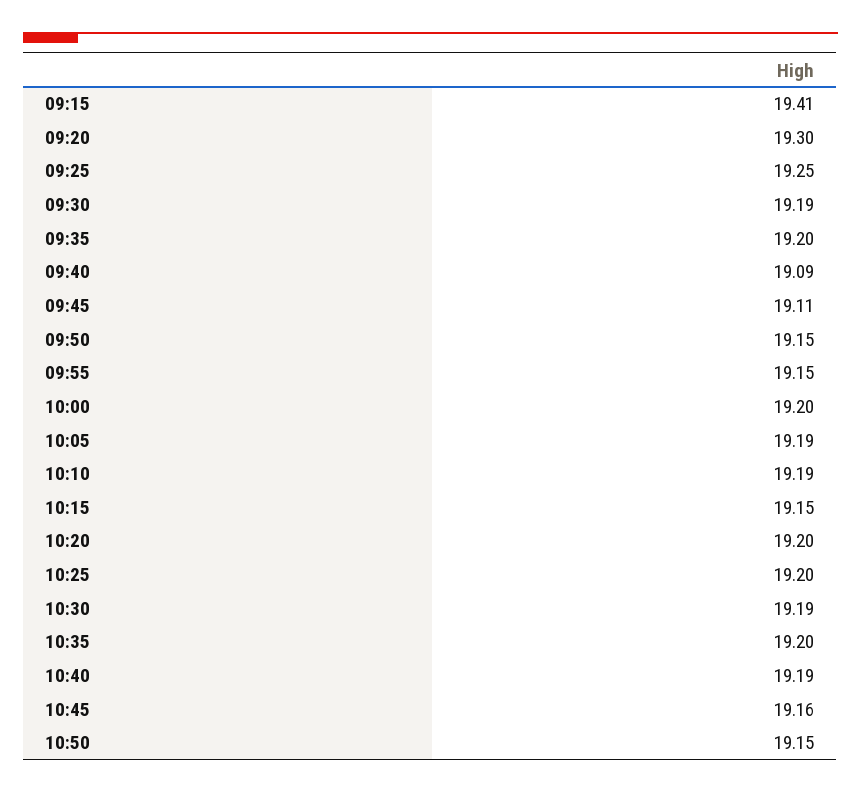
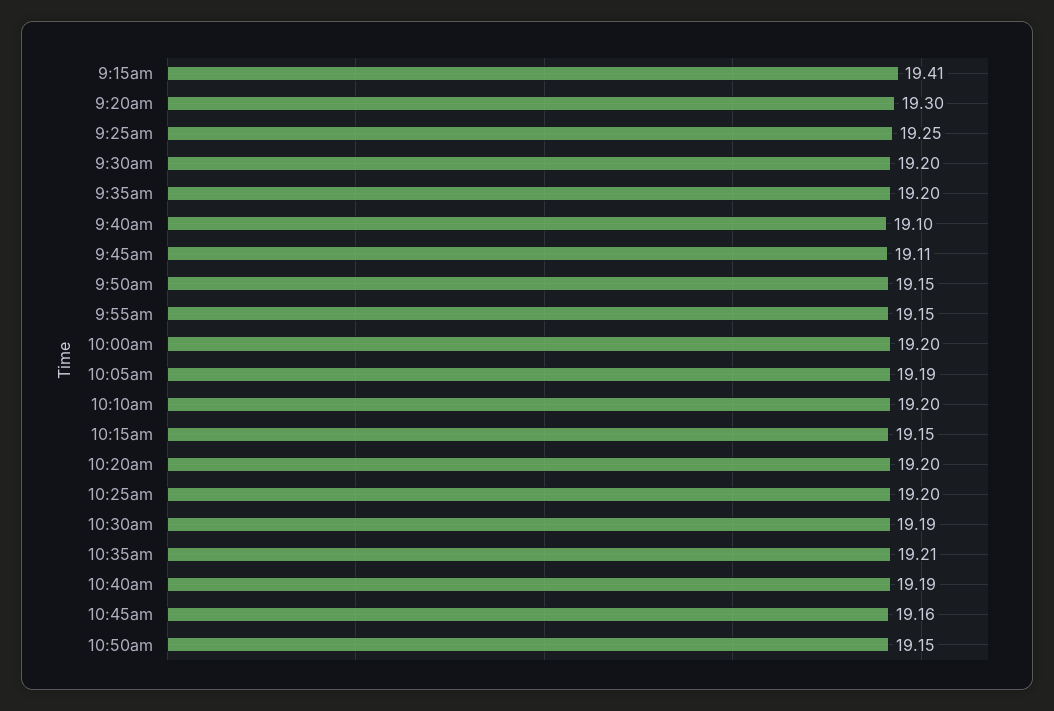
  {
    "09:15": 19.41,
    "09:20": 19.3,
    "09:25": 19.25,
-   "09:30": 19.19,
+   "09:30": 19.2,
    "09:35": 19.2,
-   "09:40": 19.09,
+   "09:40": 19.1,
    "09:45": 19.11,
    "09:50": 19.15,
    "09:55": 19.15,
    "10:00": 19.2,
    "10:05": 19.19,
-   "10:10": 19.19,
+   "10:10": 19.2,
    "10:15": 19.15,
    "10:20": 19.2,
    "10:25": 19.2,
    "10:30": 19.19,
-   "10:35": 19.2,
+   "10:35": 19.21,
    "10:40": 19.19,
    "10:45": 19.16,
    "10:50": 19.15
  }

